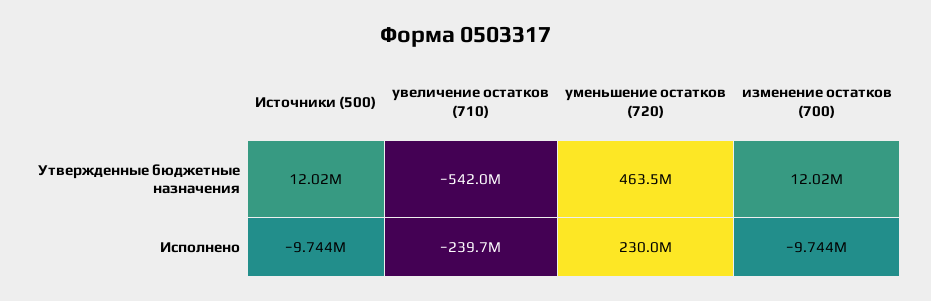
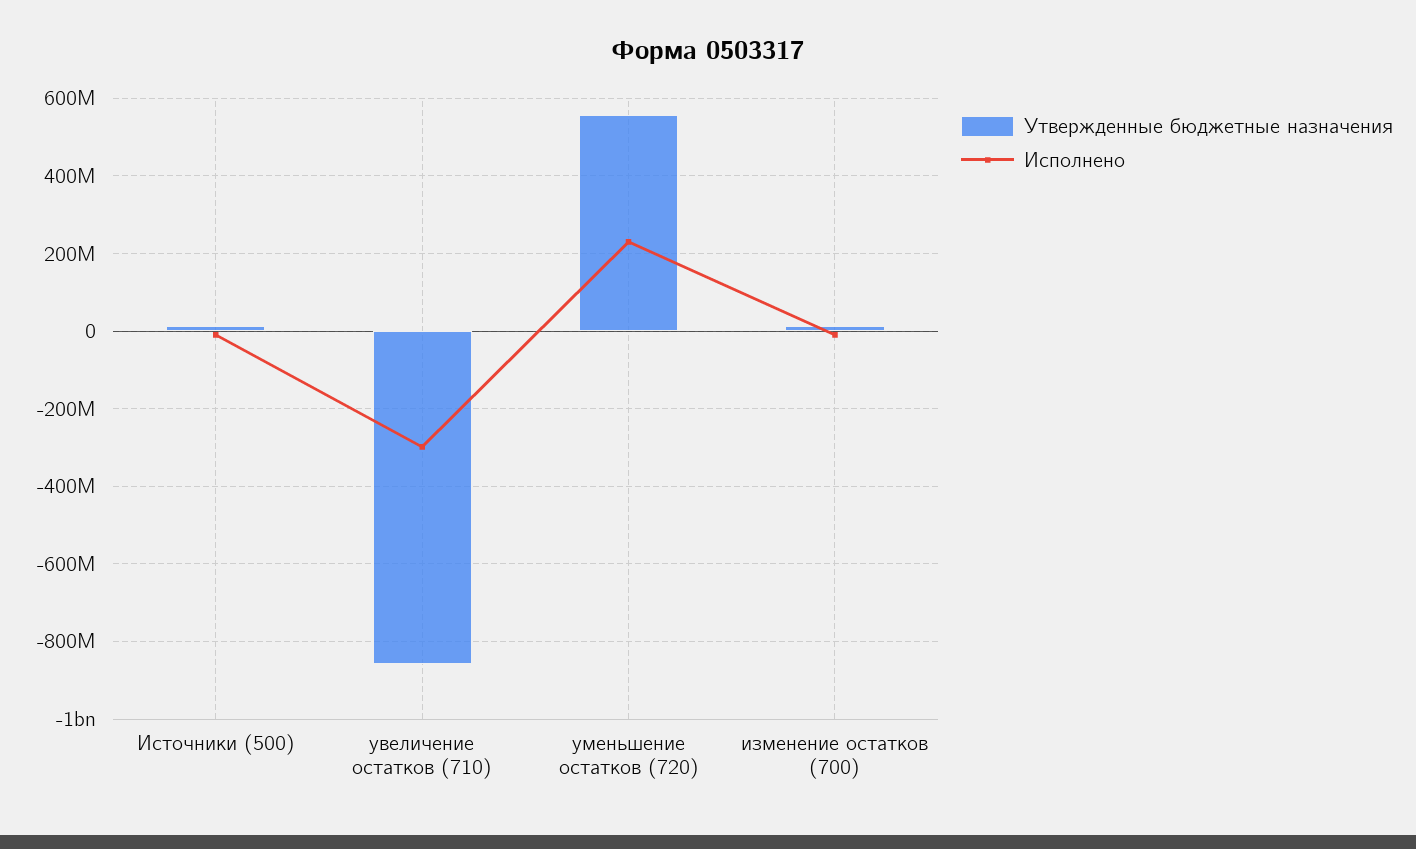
  {
    "Утвержденные бюджетные назначения": {
      "Источники (500)": 12020000,
-     "увеличение остатков (710)": -542000000,
+     "увеличение остатков (710)": -860000000,
-     "уменьшение остатков (720)": 463500000,
+     "уменьшение остатков (720)": 560000000,
      "изменение остатков (700)": 12020000
    },
    "Исполнено": {
      "Источники (500)": -9744000,
-     "увеличение остатков (710)": -239700000,
+     "увеличение остатков (710)": -300000000,
      "уменьшение остатков (720)": 230000000,
      "изменение остатков (700)": -9744000
    }
  }

